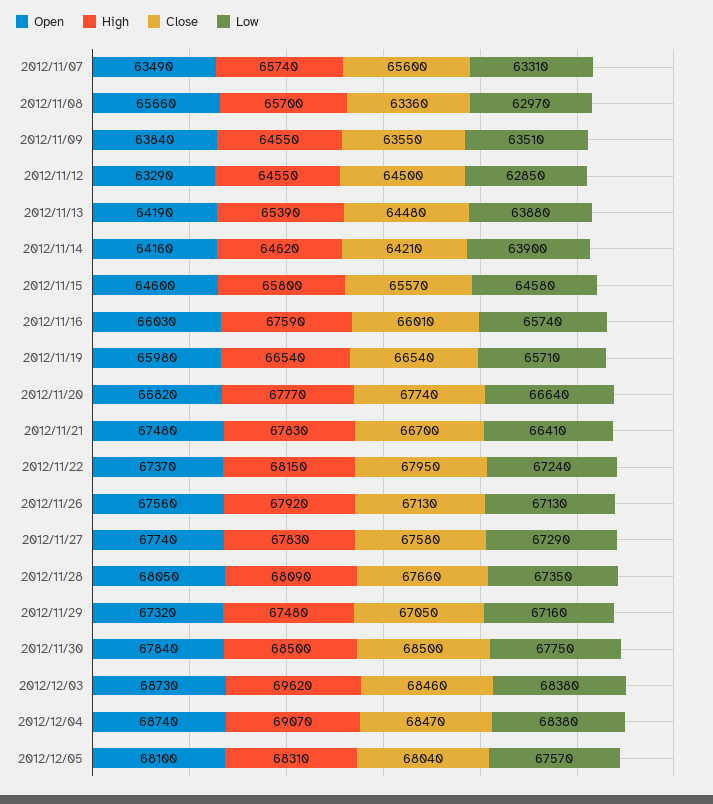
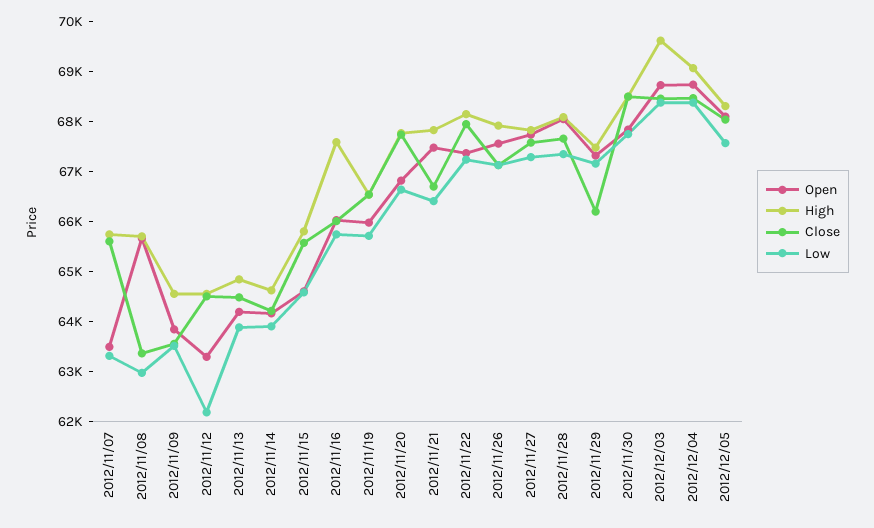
  {
    "Open": {
      "2012/11/07": 63490,
      "2012/11/08": 65660,
      "2012/11/09": 63840,
      "2012/11/12": 63290,
      "2012/11/13": 64190,
      "2012/11/14": 64160,
      "2012/11/15": 64600,
      "2012/11/16": 66030,
      "2012/11/19": 65980,
      "2012/11/20": 66820,
      "2012/11/21": 67480,
      "2012/11/22": 67370,
      "2012/11/26": 67560,
      "2012/11/27": 67740,
      "2012/11/28": 68050,
      "2012/11/29": 67320,
      "2012/11/30": 67840,
      "2012/12/03": 68730,
      "2012/12/04": 68740,
      "2012/12/05": 68100
    },
    "High": {
      "2012/11/07": 65740,
      "2012/11/08": 65700,
      "2012/11/09": 64550,
      "2012/11/12": 64550,
-     "2012/11/13": 65390,
+     "2012/11/13": 64800,
      "2012/11/14": 64620,
      "2012/11/15": 65800,
      "2012/11/16": 67590,
      "2012/11/19": 66540,
      "2012/11/20": 67770,
      "2012/11/21": 67830,
      "2012/11/22": 68150,
      "2012/11/26": 67920,
      "2012/11/27": 67830,
      "2012/11/28": 68090,
      "2012/11/29": 67480,
      "2012/11/30": 68500,
      "2012/12/03": 69620,
      "2012/12/04": 69070,
      "2012/12/05": 68310
    },
    "Close": {
      "2012/11/07": 65600,
      "2012/11/08": 63360,
      "2012/11/09": 63550,
      "2012/11/12": 64500,
      "2012/11/13": 64480,
      "2012/11/14": 64210,
      "2012/11/15": 65570,
      "2012/11/16": 66010,
      "2012/11/19": 66540,
      "2012/11/20": 67740,
      "2012/11/21": 66700,
      "2012/11/22": 67950,
      "2012/11/26": 67130,
      "2012/11/27": 67580,
      "2012/11/28": 67660,
-     "2012/11/29": 67050,
+     "2012/11/29": 66200,
      "2012/11/30": 68500,
      "2012/12/03": 68460,
      "2012/12/04": 68470,
      "2012/12/05": 68040
    },
    "Low": {
      "2012/11/07": 63310,
      "2012/11/08": 62970,
      "2012/11/09": 63510,
-     "2012/11/12": 62850,
+     "2012/11/12": 62200,
      "2012/11/13": 63880,
      "2012/11/14": 63900,
      "2012/11/15": 64580,
      "2012/11/16": 65740,
      "2012/11/19": 65710,
      "2012/11/20": 66640,
      "2012/11/21": 66410,
      "2012/11/22": 67240,
      "2012/11/26": 67130,
      "2012/11/27": 67290,
      "2012/11/28": 67350,
      "2012/11/29": 67160,
      "2012/11/30": 67750,
      "2012/12/03": 68380,
      "2012/12/04": 68380,
      "2012/12/05": 67570
    }
  }

